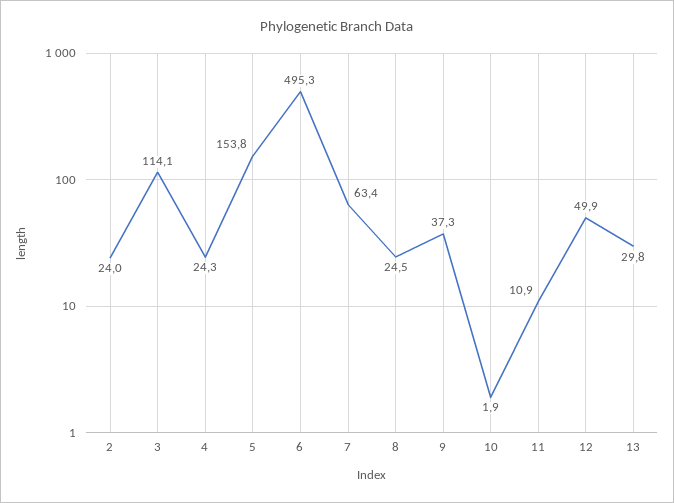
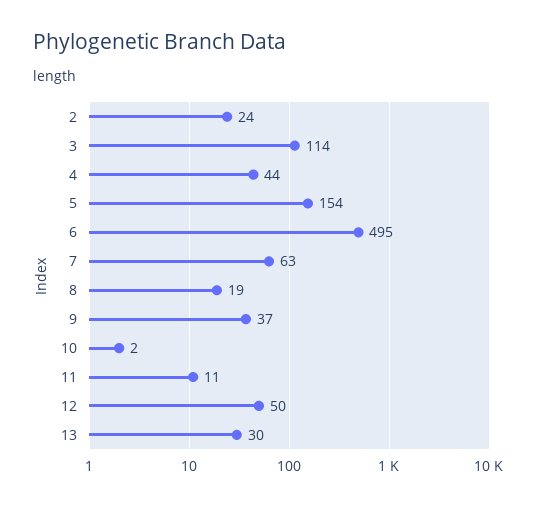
  {
    "2": 24,
    "3": 114.1,
-   "4": 24.3,
+   "4": 44,
    "5": 153.8,
    "6": 495.3,
    "7": 63.4,
-   "8": 24.5,
+   "8": 19,
    "9": 37.3,
    "10": 1.9,
    "11": 10.9,
    "12": 49.9,
    "13": 29.8
  }

